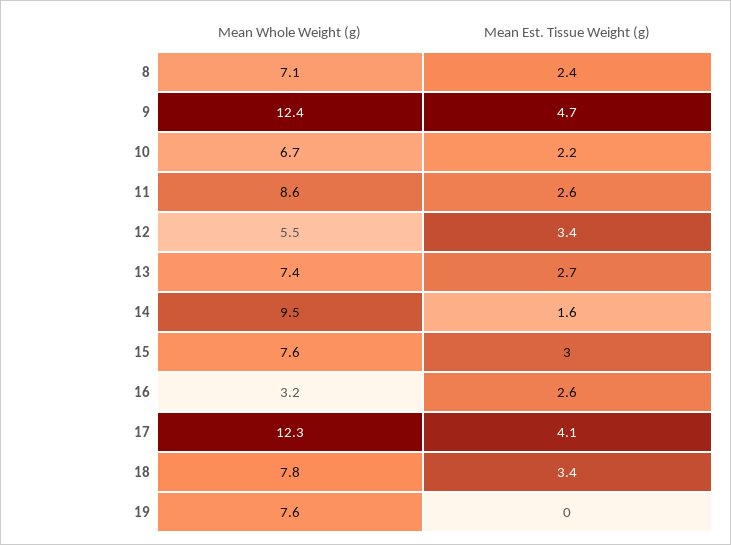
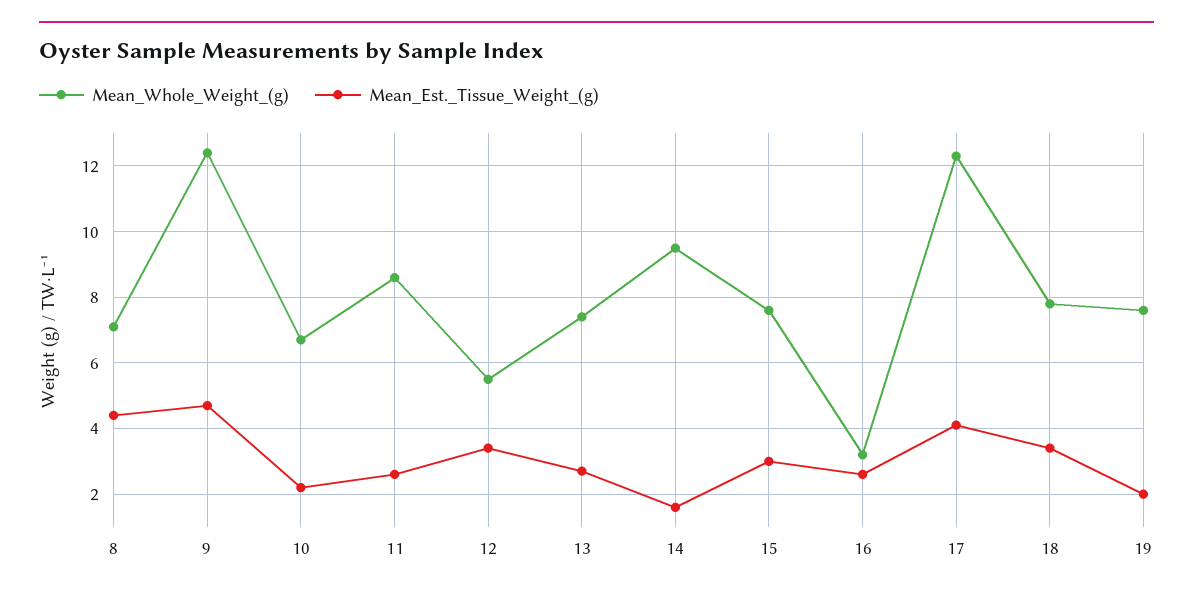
  {
    "Mean Whole Weight (g)": {
      "8": 7.1,
      "9": 12.4,
      "10": 6.7,
      "11": 8.6,
      "12": 5.5,
      "13": 7.4,
      "14": 9.5,
      "15": 7.6,
      "16": 3.2,
      "17": 12.3,
      "18": 7.8,
      "19": 7.6
    },
    "Mean Est. Tissue Weight (g)": {
-     "8": 2.4,
+     "8": 4.5,
      "9": 4.7,
      "10": 2.2,
      "11": 2.6,
      "12": 3.4,
      "13": 2.7,
      "14": 1.6,
      "15": 3,
      "16": 2.6,
      "17": 4.1,
      "18": 3.4,
-     "19": 0
+     "19": 2
    }
  }

